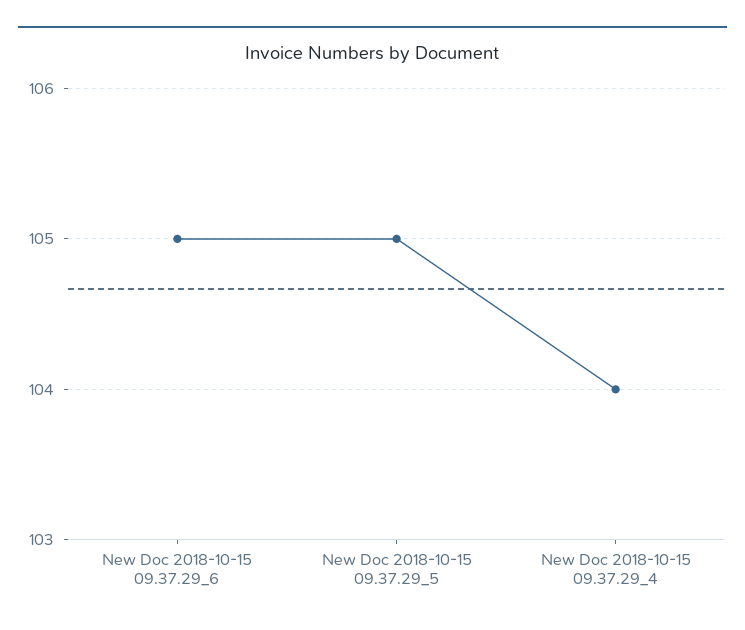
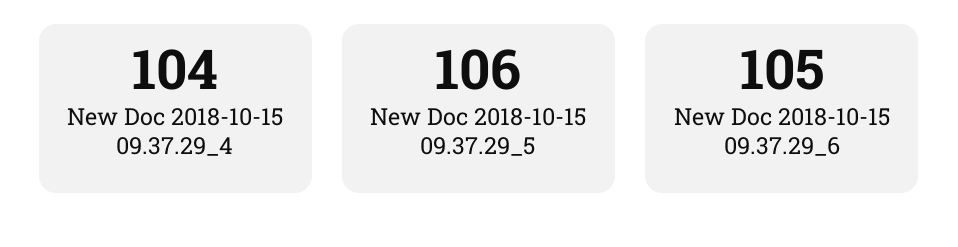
  {
    "New Doc 2018-10-15 09.37.29_6": 105,
-   "New Doc 2018-10-15 09.37.29_5": 105,
+   "New Doc 2018-10-15 09.37.29_5": 106,
    "New Doc 2018-10-15 09.37.29_4": 104
  }

